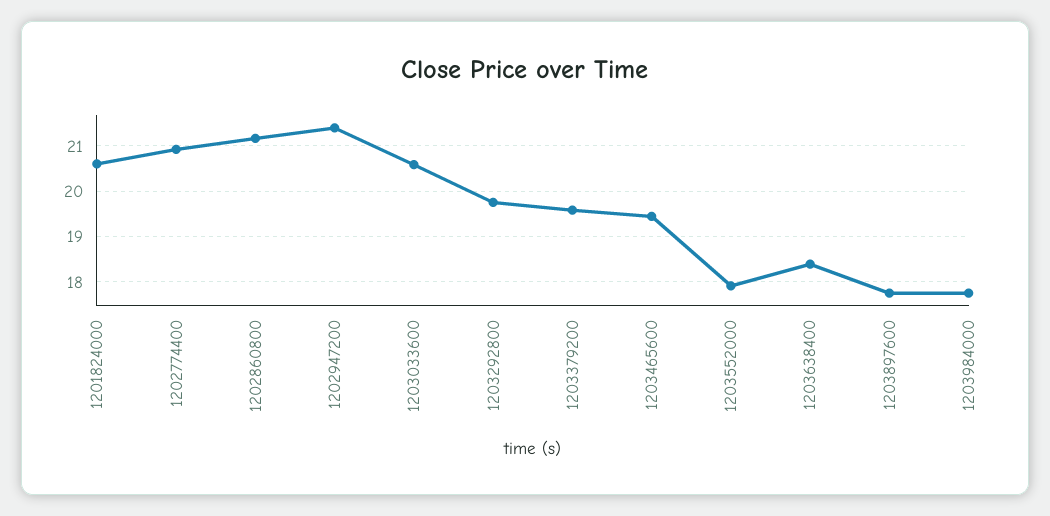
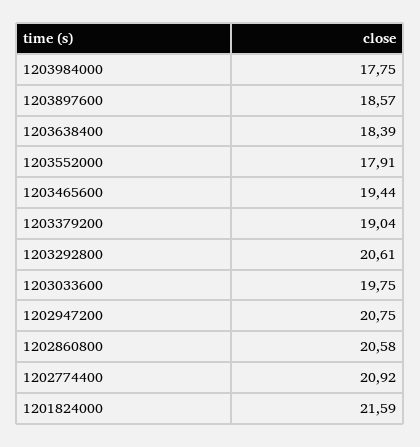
  {
-   "1201824000": 20.6,
+   "1201824000": 21.59,
    "1202774400": 20.92,
-   "1202860800": 21.2,
+   "1202860800": 20.58,
-   "1202947200": 21.4,
+   "1202947200": 20.75,
-   "1203033600": 20.6,
+   "1203033600": 19.75,
-   "1203292800": 19.8,
+   "1203292800": 20.61,
-   "1203379200": 19.6,
+   "1203379200": 19.04,
    "1203465600": 19.44,
    "1203552000": 17.91,
    "1203638400": 18.39,
-   "1203897600": 17.8,
+   "1203897600": 18.57,
    "1203984000": 17.75
  }

